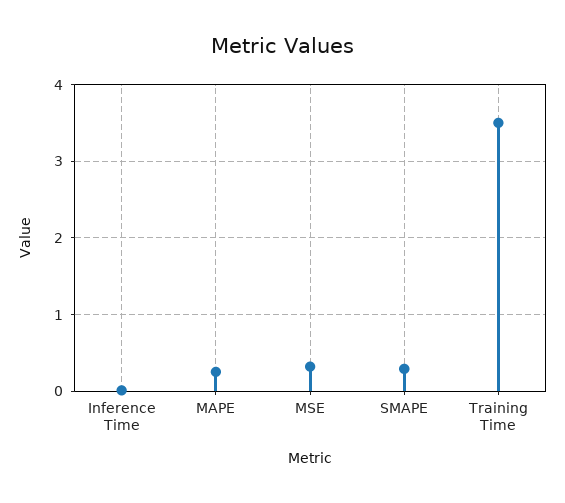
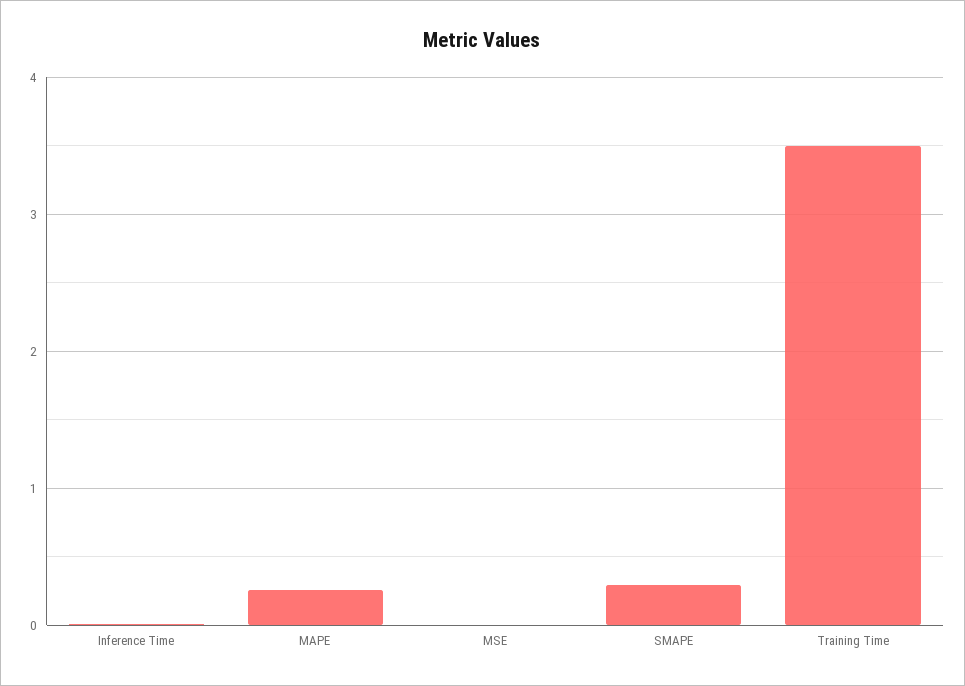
  {
    "Inference Time": 0,
    "MAPE": 0.3,
-   "MSE": 0.3,
+   "MSE": 0,
    "SMAPE": 0.3,
    "Training Time": 3.5
  }

